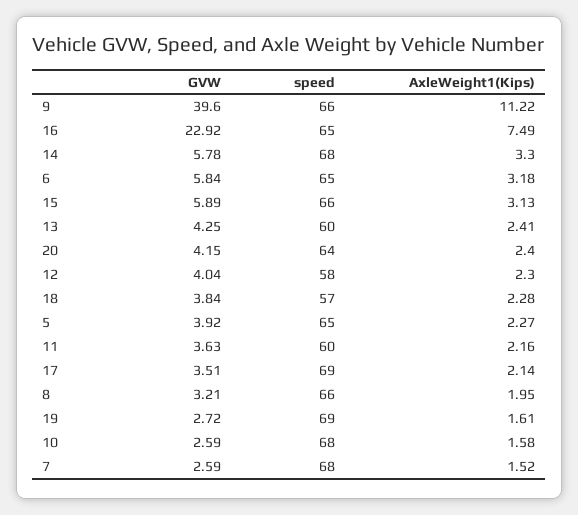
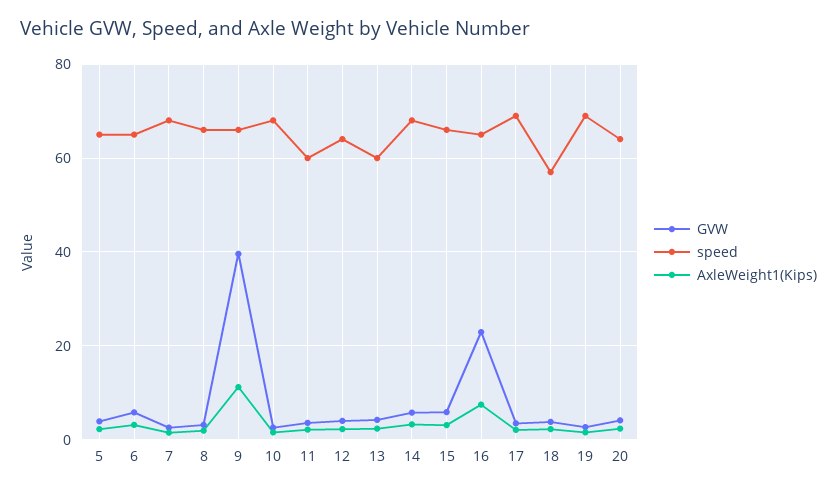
  {
    "GVW": {
      "9": 39.6,
      "16": 22.92,
      "14": 5.78,
      "6": 5.84,
      "15": 5.89,
      "13": 4.25,
      "20": 4.15,
      "12": 4.04,
      "18": 3.84,
      "5": 3.92,
      "11": 3.63,
      "17": 3.51,
      "8": 3.21,
      "19": 2.72,
      "10": 2.59,
      "7": 2.59
    },
    "speed": {
      "9": 66,
      "16": 65,
      "14": 68,
      "6": 65,
      "15": 66,
      "13": 60,
      "20": 64,
-     "12": 58,
+     "12": 64,
      "18": 57,
      "5": 65,
      "11": 60,
      "17": 69,
      "8": 66,
      "19": 69,
      "10": 68,
      "7": 68
    },
    "AxleWeight1(Kips)": {
      "9": 11.22,
      "16": 7.49,
      "14": 3.3,
      "6": 3.18,
      "15": 3.13,
      "13": 2.41,
      "20": 2.4,
      "12": 2.3,
      "18": 2.28,
      "5": 2.27,
      "11": 2.16,
      "17": 2.14,
      "8": 1.95,
      "19": 1.61,
      "10": 1.58,
      "7": 1.52
    }
  }

